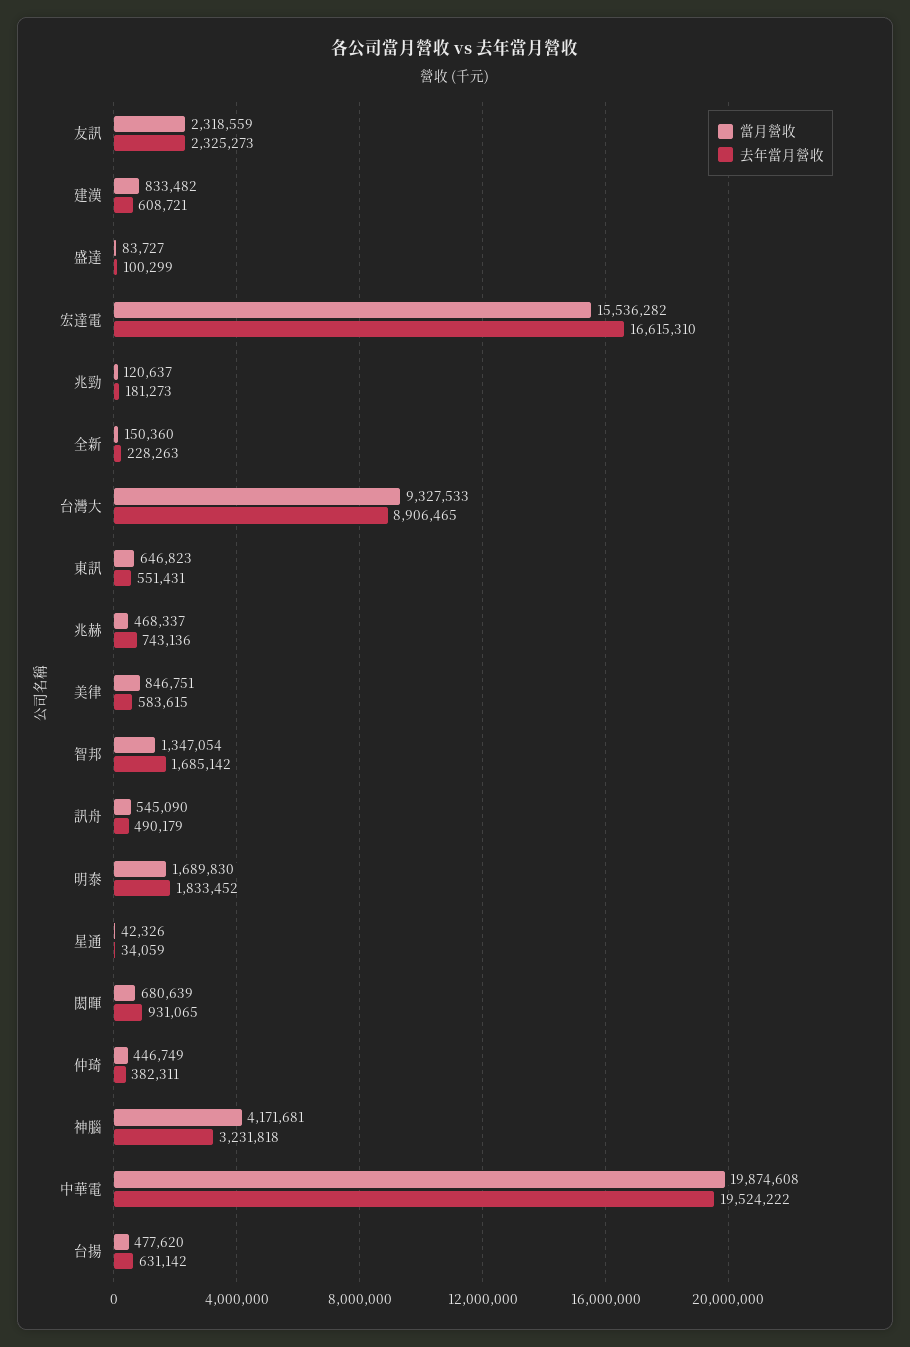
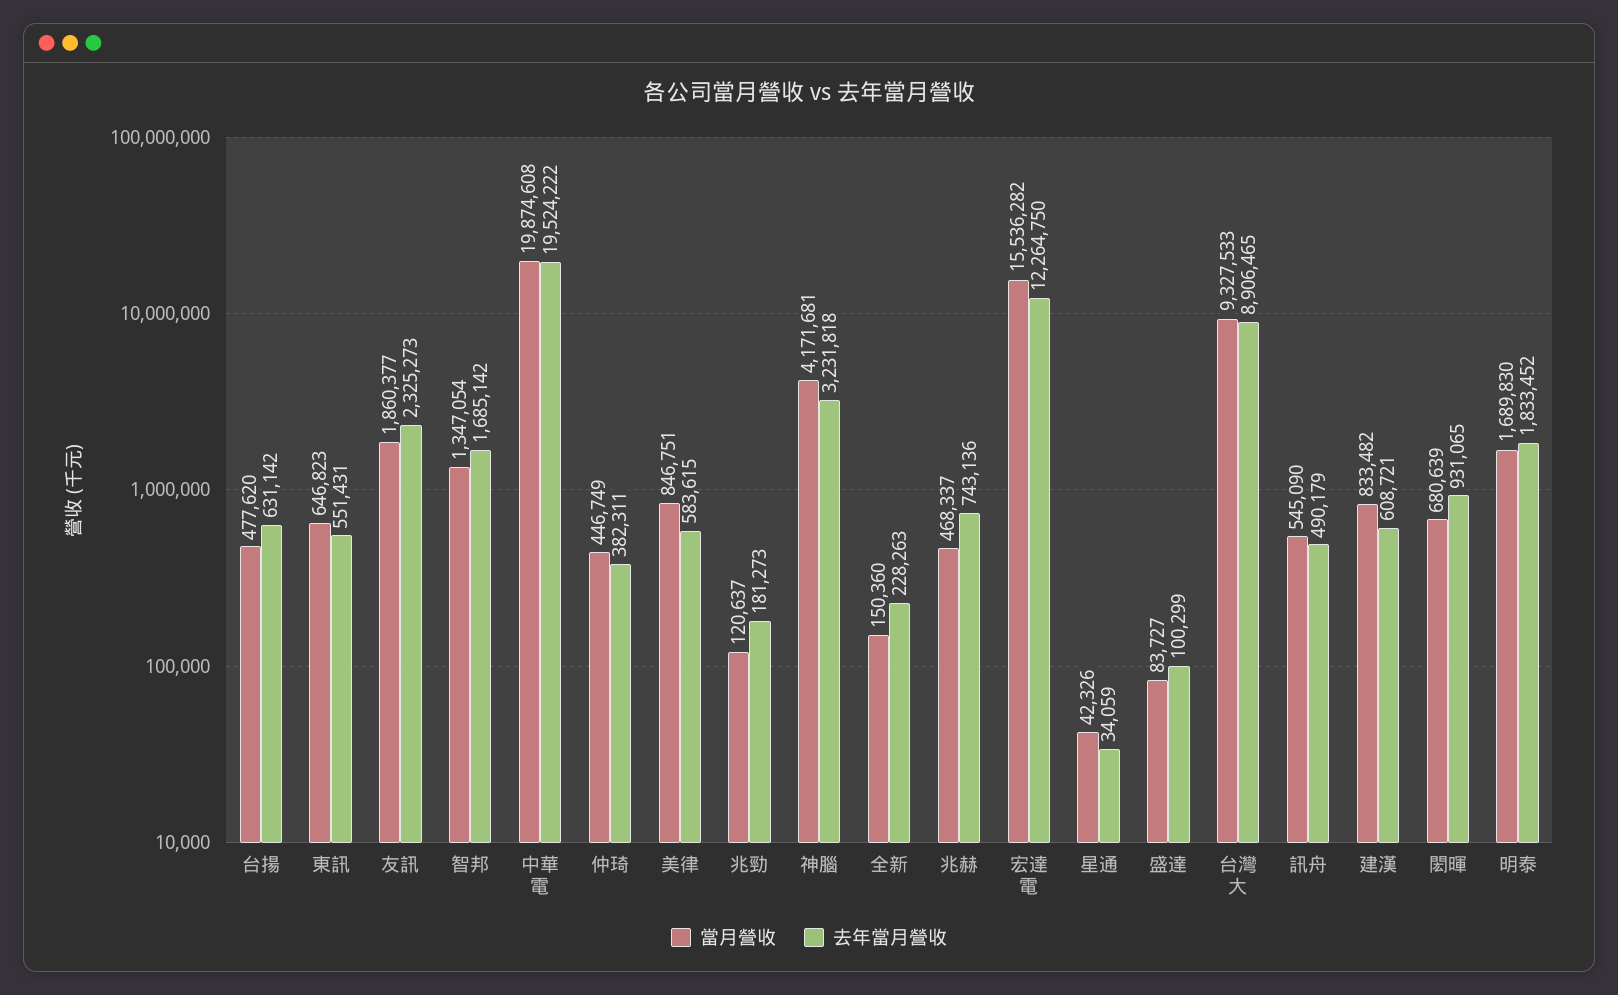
  {
    "當月營收": {
-     "友訊": 2318559,
+     "友訊": 1860377,
      "建漢": 833482,
      "盛達": 83727,
      "宏達電": 15536282,
      "兆勁": 120637,
      "全新": 150360,
      "台灣大": 9327533,
      "東訊": 646823,
      "兆赫": 468337,
      "美律": 846751,
      "智邦": 1347054,
      "訊舟": 545090,
      "明泰": 1689830,
      "星通": 42326,
      "閎暉": 680639,
      "仲琦": 446749,
      "神腦": 4171681,
      "中華電": 19874608,
      "台揚": 477620
    },
    "去年當月營收": {
      "友訊": 2325273,
      "建漢": 608721,
      "盛達": 100299,
-     "宏達電": 16615310,
+     "宏達電": 12264750,
      "兆勁": 181273,
      "全新": 228263,
      "台灣大": 8906465,
      "東訊": 551431,
      "兆赫": 743136,
      "美律": 583615,
      "智邦": 1685142,
      "訊舟": 490179,
      "明泰": 1833452,
      "星通": 34059,
      "閎暉": 931065,
      "仲琦": 382311,
      "神腦": 3231818,
      "中華電": 19524222,
      "台揚": 631142
    }
  }

